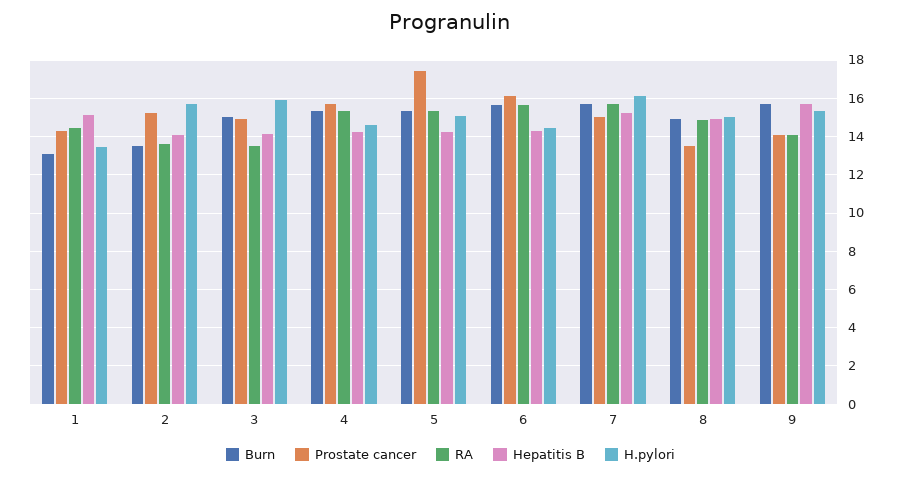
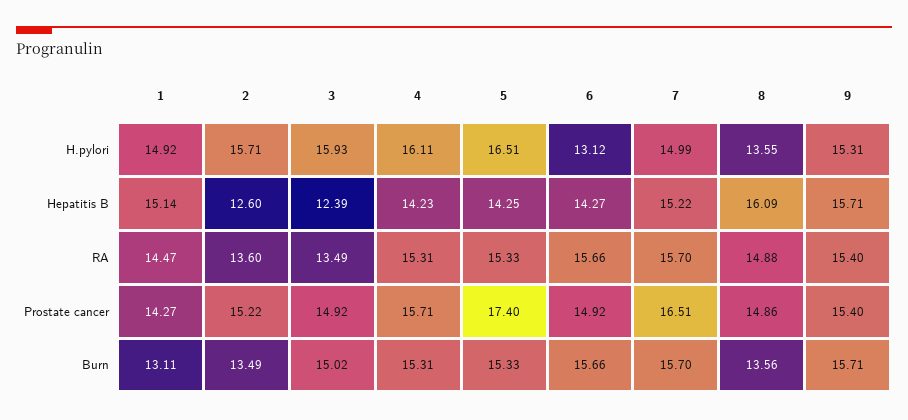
  {
    "Burn": {
      "1": 13.11,
      "2": 13.49,
      "3": 15.02,
      "4": 15.31,
      "5": 15.33,
      "6": 15.66,
      "7": 15.7,
-     "8": 15,
+     "8": 13.56,
      "9": 15.71
    },
    "Prostate cancer": {
      "1": 14.27,
      "2": 15.22,
      "3": 14.92,
      "4": 15.71,
      "5": 17.4,
-     "6": 16,
+     "6": 14.92,
-     "7": 15,
+     "7": 16.51,
-     "8": 13.5,
+     "8": 14.86,
-     "9": 14
+     "9": 15.4
    },
    "RA": {
      "1": 14.47,
      "2": 13.6,
      "3": 13.49,
      "4": 15.31,
      "5": 15.33,
      "6": 15.66,
      "7": 15.7,
      "8": 14.88,
-     "9": 14
+     "9": 15.4
    },
    "Hepatitis B": {
      "1": 15.14,
-     "2": 14,
+     "2": 12.6,
-     "3": 14,
+     "3": 12.39,
      "4": 14.23,
      "5": 14.25,
      "6": 14.27,
      "7": 15.22,
-     "8": 15,
+     "8": 16.09,
      "9": 15.71
    },
    "H.pylori": {
-     "1": 13.5,
+     "1": 14.92,
      "2": 15.71,
      "3": 15.93,
-     "4": 14.5,
+     "4": 16.11,
-     "5": 15,
+     "5": 16.51,
-     "6": 14.5,
+     "6": 13.12,
-     "7": 16,
+     "7": 14.99,
-     "8": 15,
+     "8": 13.55,
      "9": 15.31
    }
  }

